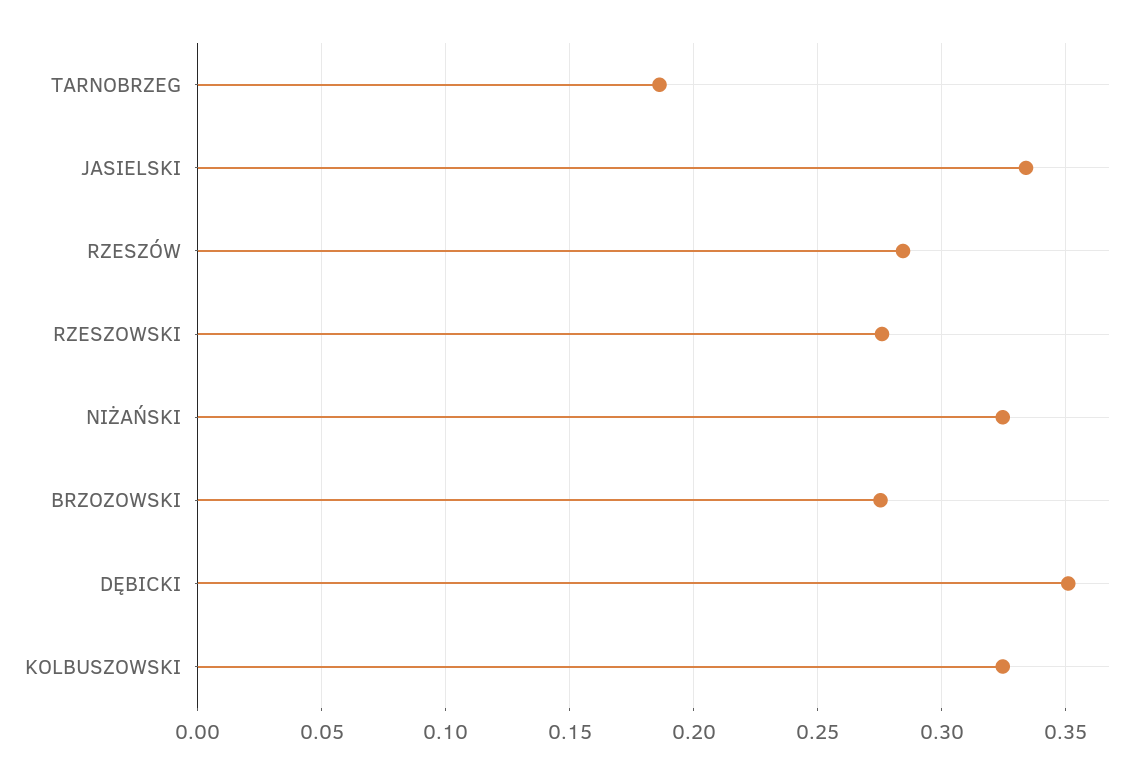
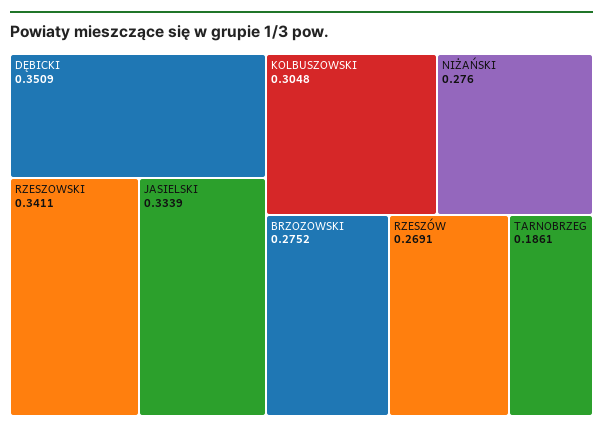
  {
    "TARNOBRZEG": 0.1861,
    "JASIELSKI": 0.3339,
-   "RZESZÓW": 0.285,
+   "RZESZÓW": 0.2691,
-   "RZESZOWSKI": 0.275,
+   "RZESZOWSKI": 0.3411,
-   "NIŻAŃSKI": 0.325,
+   "NIŻAŃSKI": 0.276,
    "BRZOZOWSKI": 0.2752,
    "DĘBICKI": 0.3509,
-   "KOLBUSZOWSKI": 0.325
+   "KOLBUSZOWSKI": 0.3048
  }

